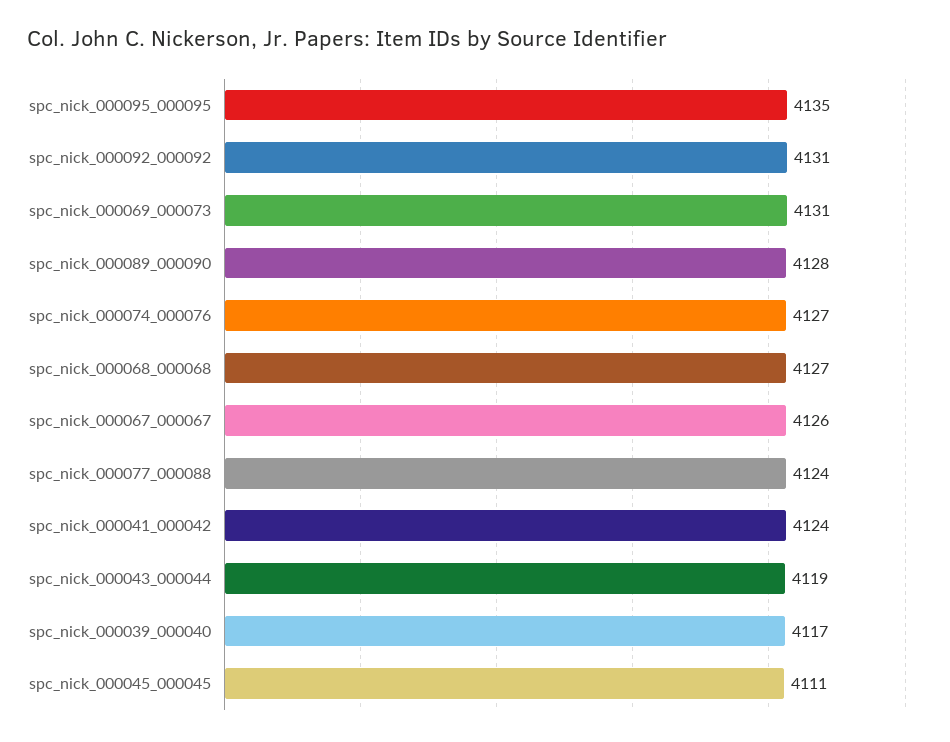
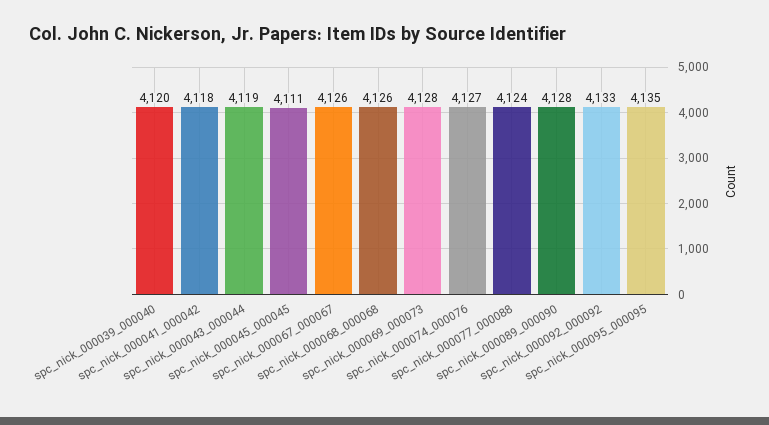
  {
    "spc_nick_000095_000095": 4135,
-   "spc_nick_000092_000092": 4131,
+   "spc_nick_000092_000092": 4133,
-   "spc_nick_000069_000073": 4131,
+   "spc_nick_000069_000073": 4128,
    "spc_nick_000089_000090": 4128,
    "spc_nick_000074_000076": 4127,
-   "spc_nick_000068_000068": 4127,
+   "spc_nick_000068_000068": 4126,
    "spc_nick_000067_000067": 4126,
    "spc_nick_000077_000088": 4124,
-   "spc_nick_000041_000042": 4124,
+   "spc_nick_000041_000042": 4118,
    "spc_nick_000043_000044": 4119,
-   "spc_nick_000039_000040": 4117,
+   "spc_nick_000039_000040": 4120,
    "spc_nick_000045_000045": 4111
  }

